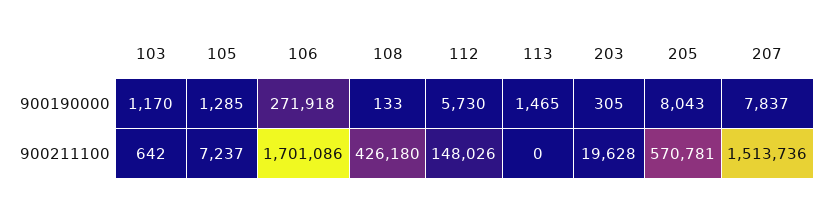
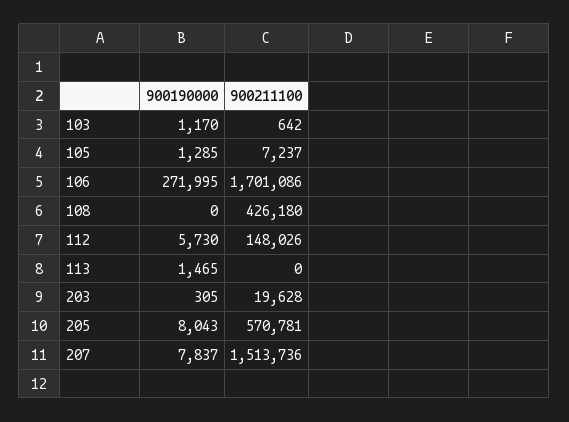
  {
    "103": {
      "900190000": 1170,
      "900211100": 642
    },
    "105": {
      "900190000": 1285,
      "900211100": 7237
    },
    "106": {
-     "900190000": 271918,
+     "900190000": 271995,
      "900211100": 1701086
    },
    "108": {
-     "900190000": 133,
+     "900190000": 0,
      "900211100": 426180
    },
    "112": {
      "900190000": 5730,
      "900211100": 148026
    },
    "113": {
      "900190000": 1465,
      "900211100": 0
    },
    "203": {
      "900190000": 305,
      "900211100": 19628
    },
    "205": {
      "900190000": 8043,
      "900211100": 570781
    },
    "207": {
      "900190000": 7837,
      "900211100": 1513736
    }
  }

